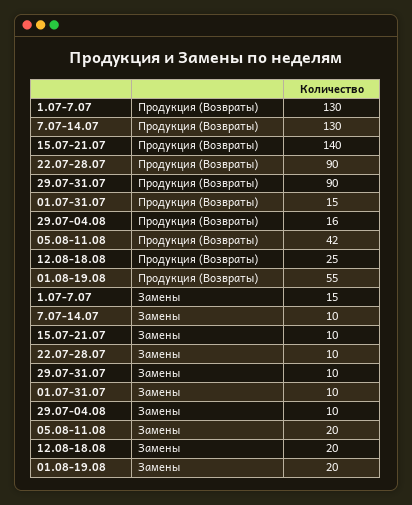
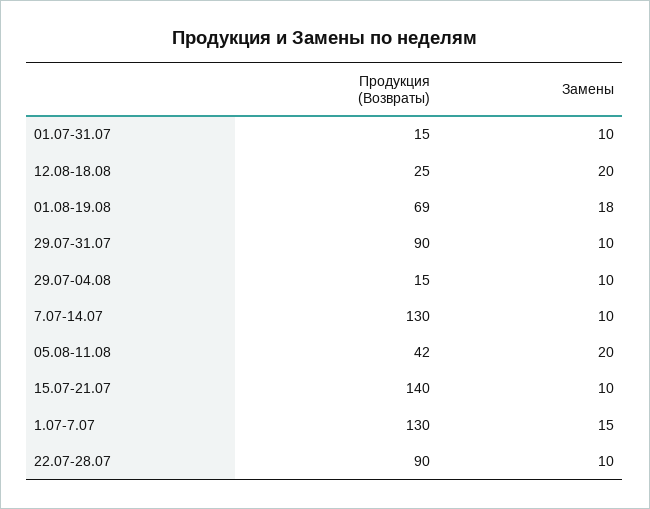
  {
    "1.07-7.07": {
      "Продукция (Возвраты)": 130,
      "Замены": 15
    },
    "7.07-14.07": {
      "Продукция (Возвраты)": 130,
      "Замены": 10
    },
    "15.07-21.07": {
      "Продукция (Возвраты)": 140,
      "Замены": 10
    },
    "22.07-28.07": {
      "Продукция (Возвраты)": 90,
      "Замены": 10
    },
    "29.07-31.07": {
      "Продукция (Возвраты)": 90,
      "Замены": 10
    },
    "01.07-31.07": {
      "Продукция (Возвраты)": 15,
      "Замены": 10
    },
    "29.07-04.08": {
-     "Продукция (Возвраты)": 16,
+     "Продукция (Возвраты)": 15,
      "Замены": 10
    },
    "05.08-11.08": {
      "Продукция (Возвраты)": 42,
      "Замены": 20
    },
    "12.08-18.08": {
      "Продукция (Возвраты)": 25,
      "Замены": 20
    },
    "01.08-19.08": {
-     "Продукция (Возвраты)": 55,
+     "Продукция (Возвраты)": 69,
-     "Замены": 20
+     "Замены": 18
    }
  }

